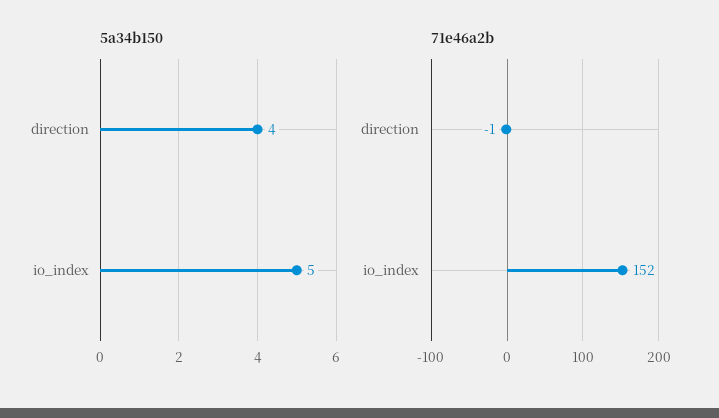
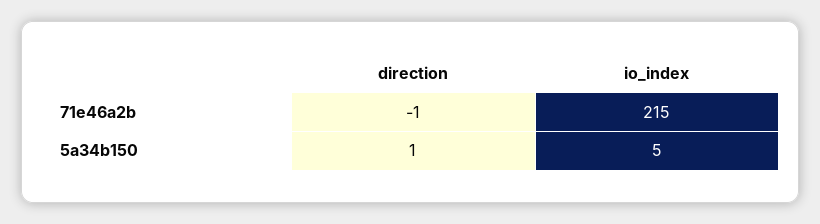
  {
    "5a34b150": {
-     "direction": 4,
+     "direction": 1,
      "io_index": 5
    },
    "71e46a2b": {
      "direction": -1,
-     "io_index": 152
+     "io_index": 215
    }
  }

